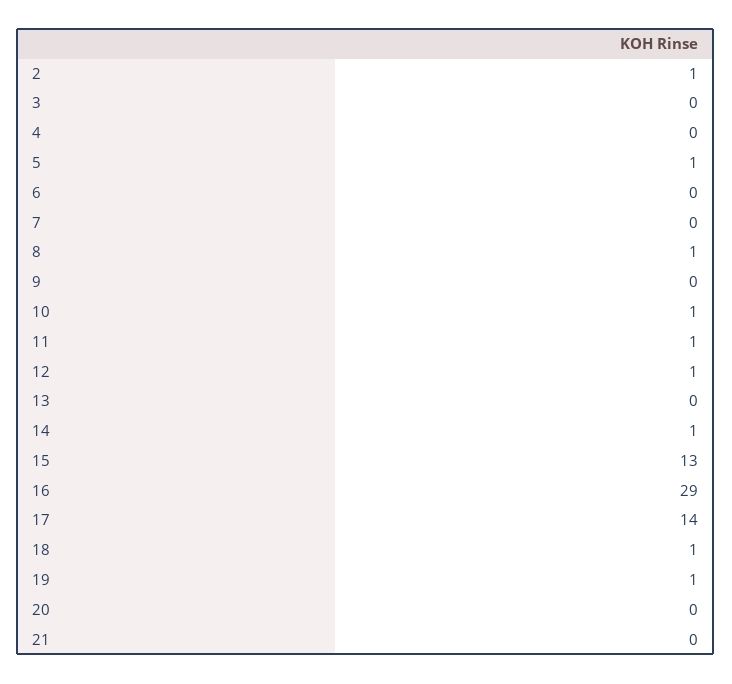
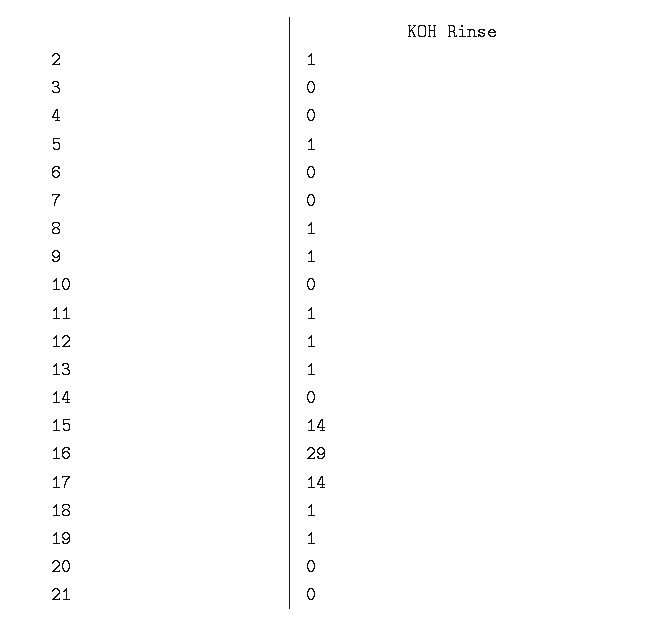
  {
    "2": 1,
    "3": 0,
    "4": 0,
    "5": 1,
    "6": 0,
    "7": 0,
    "8": 1,
-   "9": 0,
+   "9": 1,
-   "10": 1,
+   "10": 0,
    "11": 1,
    "12": 1,
-   "13": 0,
+   "13": 1,
-   "14": 1,
+   "14": 0,
-   "15": 13,
+   "15": 14,
    "16": 29,
    "17": 14,
    "18": 1,
    "19": 1,
    "20": 0,
    "21": 0
  }

